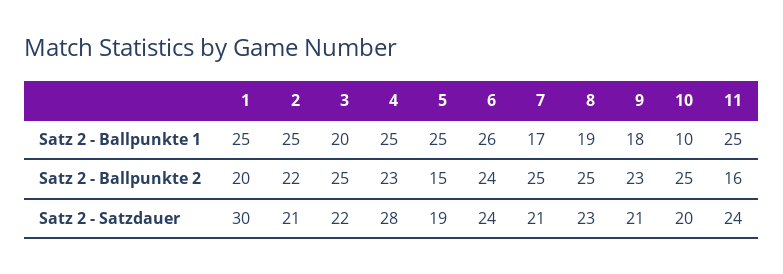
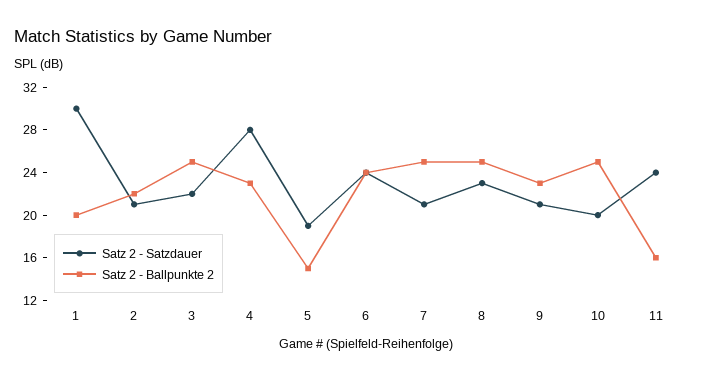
  {
-   "Satz 2 - Ballpunkte 1": {
-     "1": 25,
-     "2": 25,
-     "3": 20,
-     "4": 25,
-     "5": 25,
-     "6": 26,
-     "7": 17,
-     "8": 19,
-     "9": 18,
-     "10": 10,
-     "11": 25
-   },
    "Satz 2 - Ballpunkte 2": {
      "1": 20,
      "2": 22,
      "3": 25,
      "4": 23,
      "5": 15,
      "6": 24,
      "7": 25,
      "8": 25,
      "9": 23,
      "10": 25,
      "11": 16
    },
    "Satz 2 - Satzdauer": {
      "1": 30,
      "2": 21,
      "3": 22,
      "4": 28,
      "5": 19,
      "6": 24,
      "7": 21,
      "8": 23,
      "9": 21,
      "10": 20,
      "11": 24
    }
  }

